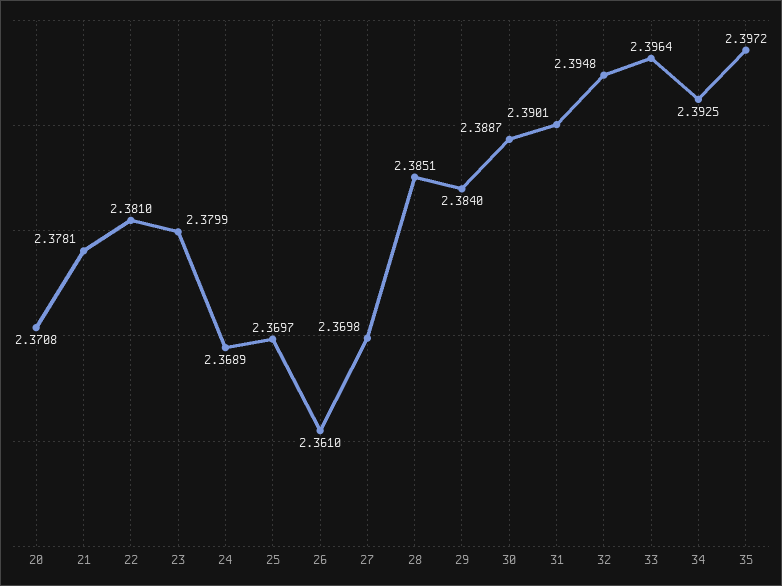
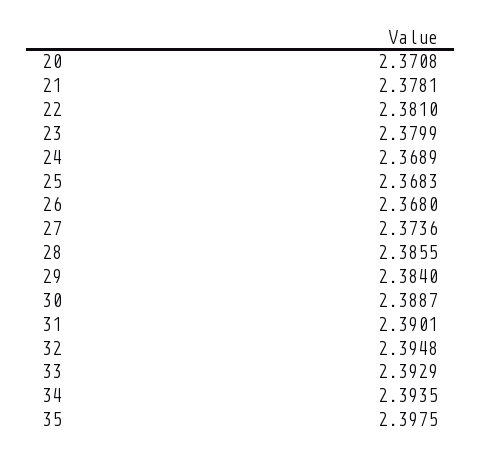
  {
    "20": 2.3708,
    "21": 2.3781,
    "22": 2.381,
    "23": 2.3799,
    "24": 2.3689,
-   "25": 2.3697,
+   "25": 2.3683,
-   "26": 2.361,
+   "26": 2.368,
-   "27": 2.3698,
+   "27": 2.3736,
-   "28": 2.3851,
+   "28": 2.3855,
    "29": 2.384,
    "30": 2.3887,
    "31": 2.3901,
    "32": 2.3948,
-   "33": 2.3964,
+   "33": 2.3929,
-   "34": 2.3925,
+   "34": 2.3935,
-   "35": 2.3972
+   "35": 2.3975
  }

